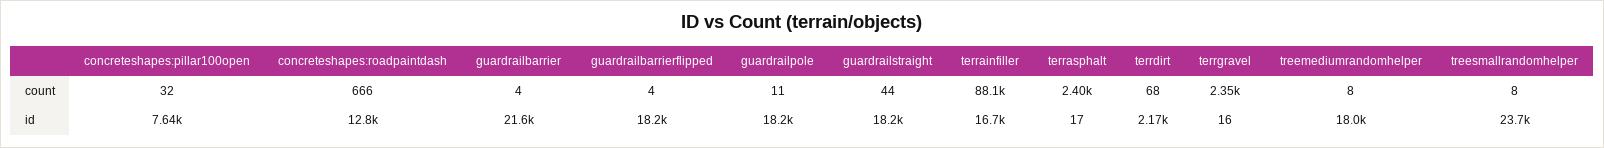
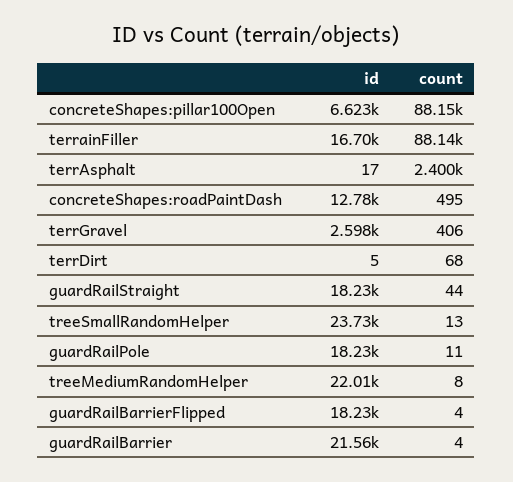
  {
    "concreteshapes:pillar100open": {
-     "count": 32,
+     "count": 88150,
-     "id": 7640
+     "id": 6623
    },
    "concreteshapes:roadpaintdash": {
-     "count": 666,
+     "count": 495,
      "id": 12780
    },
    "guardrailbarrier": {
      "count": 4,
      "id": 21560
    },
    "guardrailbarrierflipped": {
      "count": 4,
      "id": 18230
    },
    "guardrailpole": {
      "count": 11,
      "id": 18230
    },
    "guardrailstraight": {
      "count": 44,
      "id": 18230
    },
    "terrainfiller": {
      "count": 88140,
      "id": 16700
    },
    "terrasphalt": {
      "count": 2400,
      "id": 17
    },
    "terrdirt": {
      "count": 68,
-     "id": 2170
+     "id": 5
    },
    "terrgravel": {
-     "count": 2350,
+     "count": 406,
-     "id": 16
+     "id": 2598
    },
    "treemediumrandomhelper": {
      "count": 8,
-     "id": 18000
+     "id": 22010
    },
    "treesmallrandomhelper": {
-     "count": 8,
+     "count": 13,
      "id": 23730
    }
  }

